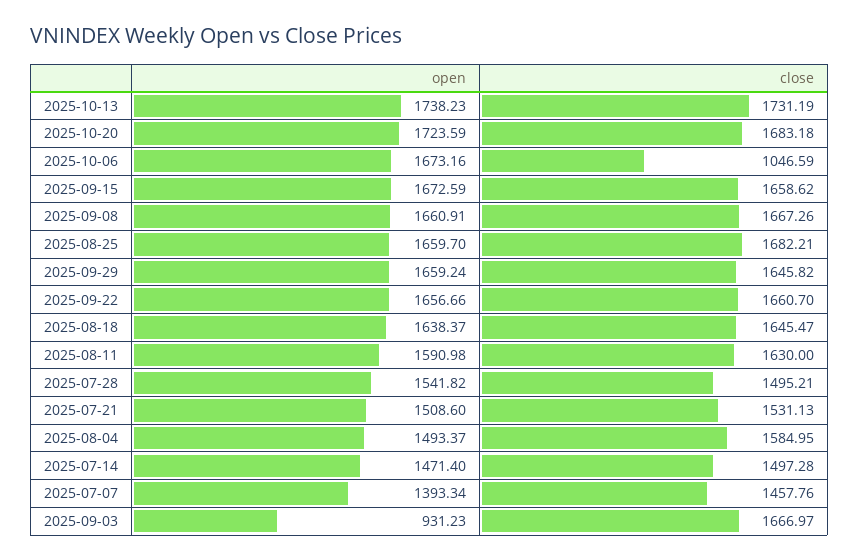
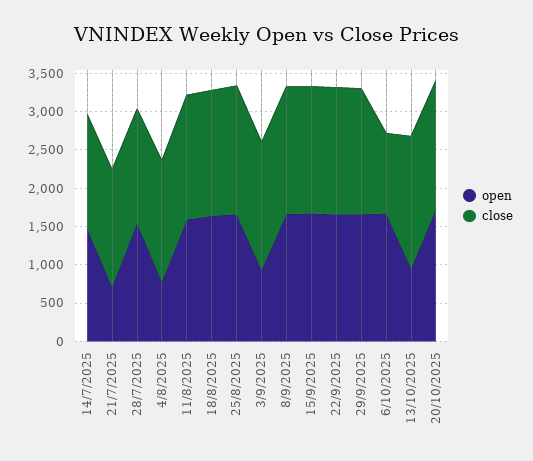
  {
    "open": {
-     "2025-10-13": 1738.23,
+     "2025-10-13": 1000,
      "2025-10-20": 1723.59,
      "2025-10-06": 1673.16,
      "2025-09-15": 1672.59,
      "2025-09-08": 1660.91,
      "2025-08-25": 1659.7,
      "2025-09-29": 1659.24,
      "2025-09-22": 1656.66,
      "2025-08-18": 1638.37,
      "2025-08-11": 1590.98,
      "2025-07-28": 1541.82,
-     "2025-07-21": 1508.6,
+     "2025-07-21": 750,
-     "2025-08-04": 1493.37,
+     "2025-08-04": 750,
      "2025-07-14": 1471.4,
-     "2025-07-07": 1393.34,
      "2025-09-03": 931.23
    },
    "close": {
      "2025-10-13": 1731.19,
      "2025-10-20": 1683.18,
      "2025-10-06": 1046.59,
      "2025-09-15": 1658.62,
      "2025-09-08": 1667.26,
      "2025-08-25": 1682.21,
      "2025-09-29": 1645.82,
      "2025-09-22": 1660.7,
      "2025-08-18": 1645.47,
      "2025-08-11": 1630,
      "2025-07-28": 1495.21,
      "2025-07-21": 1531.13,
      "2025-08-04": 1584.95,
      "2025-07-14": 1497.28,
-     "2025-07-07": 1457.76,
      "2025-09-03": 1666.97
    }
  }

